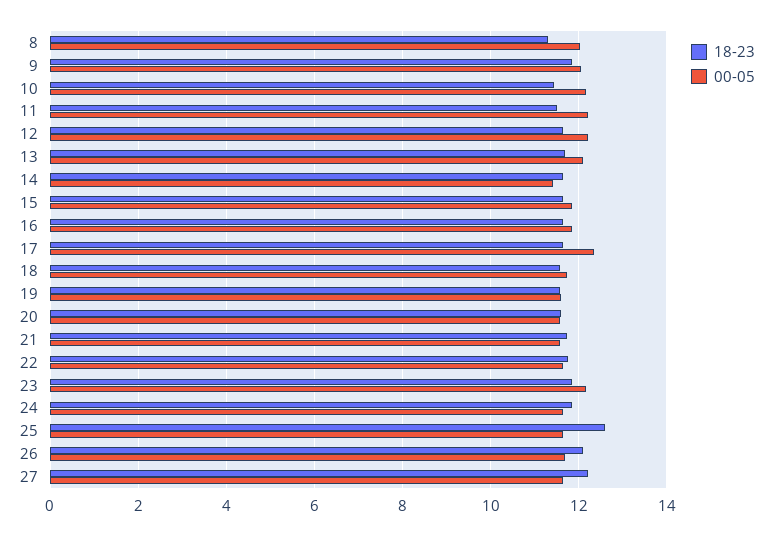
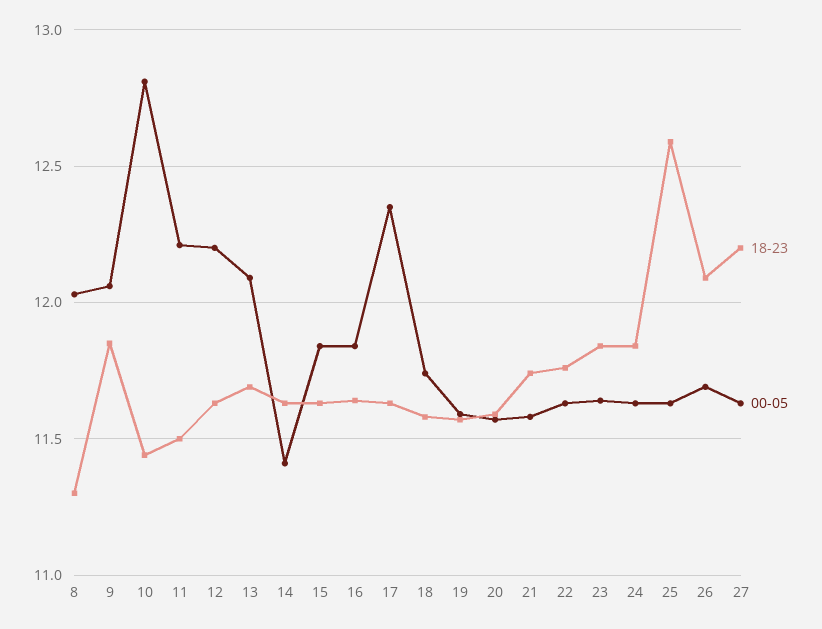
  {
    "18-23": {
      "8": 11.3,
      "9": 11.85,
      "10": 11.45,
      "11": 11.5,
      "12": 11.65,
      "13": 11.7,
      "14": 11.65,
      "15": 11.65,
      "16": 11.65,
      "17": 11.65,
      "18": 11.6,
      "19": 11.55,
      "20": 11.6,
      "21": 11.75,
      "22": 11.75,
      "23": 11.85,
      "24": 11.85,
      "25": 12.6,
      "26": 12.1,
      "27": 12.2
    },
    "00-05": {
      "8": 12.05,
      "9": 12.05,
-     "10": 12.2,
+     "10": 12.8,
      "11": 12.2,
      "12": 12.2,
      "13": 12.1,
      "14": 11.4,
      "15": 11.85,
      "16": 11.85,
      "17": 12.35,
      "18": 11.75,
      "19": 11.6,
      "20": 11.55,
      "21": 11.6,
      "22": 11.65,
-     "23": 12.2,
+     "23": 11.65,
      "24": 11.65,
      "25": 11.65,
      "26": 11.7,
      "27": 11.65
    }
  }

